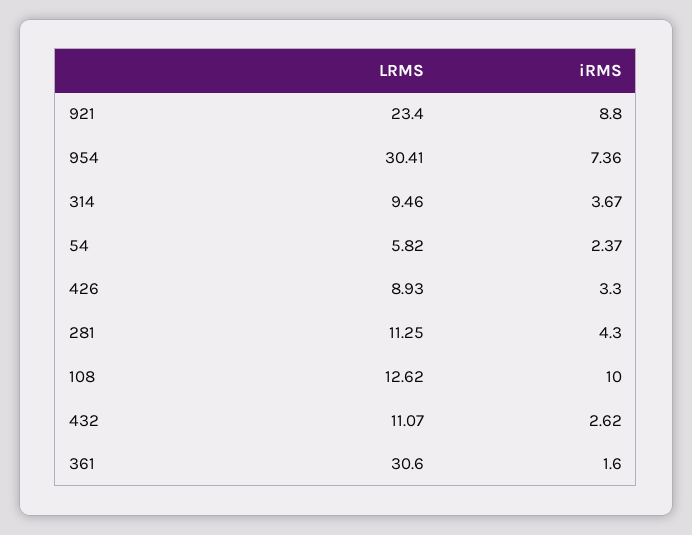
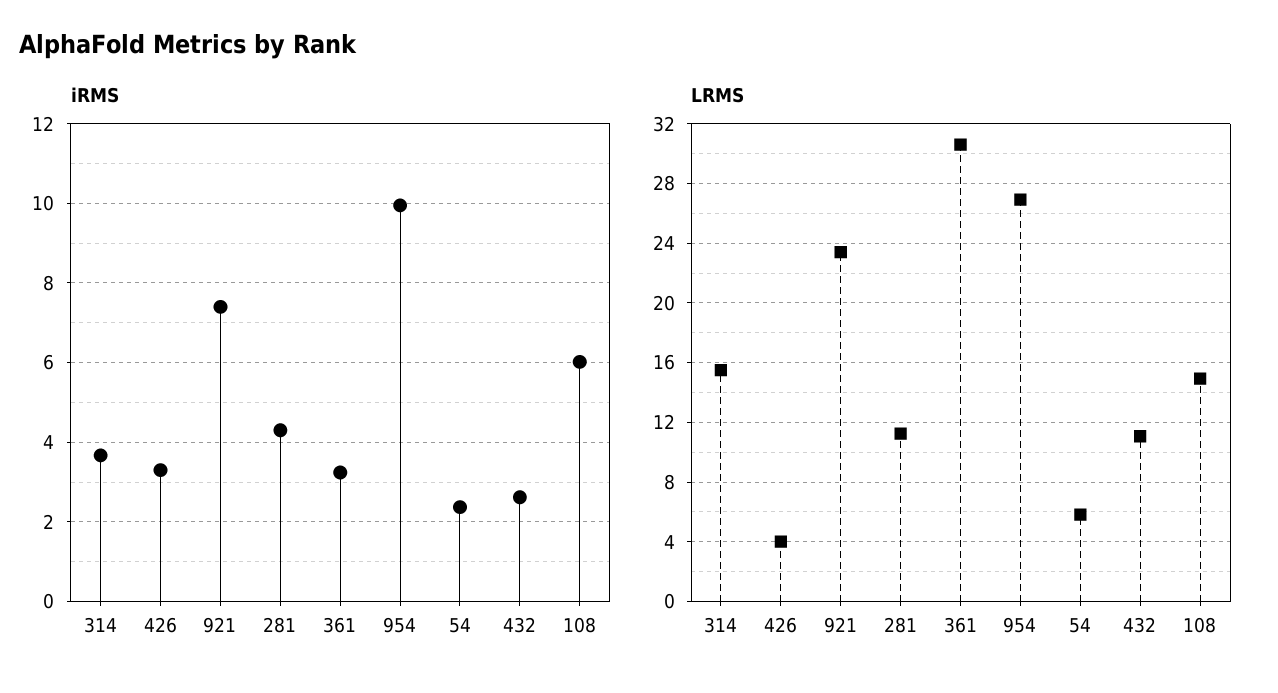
  {
    "LRMS": {
      "921": 23.4,
-     "954": 30.41,
+     "954": 27,
-     "314": 9.46,
+     "314": 15.5,
      "54": 5.82,
-     "426": 8.93,
+     "426": 4,
      "281": 11.25,
-     "108": 12.62,
+     "108": 15,
      "432": 11.07,
      "361": 30.6
    },
    "iRMS": {
-     "921": 8.8,
+     "921": 7.4,
-     "954": 7.36,
+     "954": 10,
      "314": 3.67,
      "54": 2.37,
      "426": 3.3,
      "281": 4.3,
-     "108": 10,
+     "108": 6,
      "432": 2.62,
-     "361": 1.6
+     "361": 3.2
    }
  }

